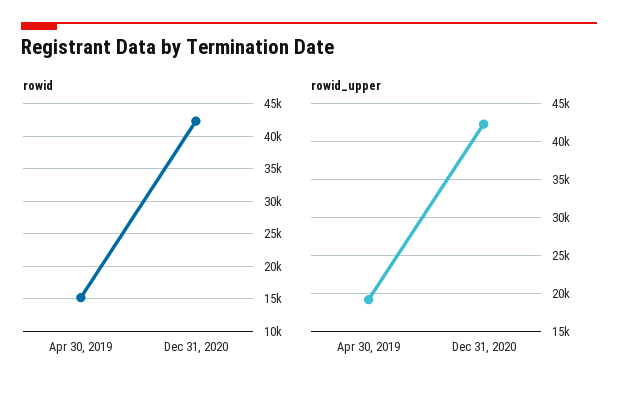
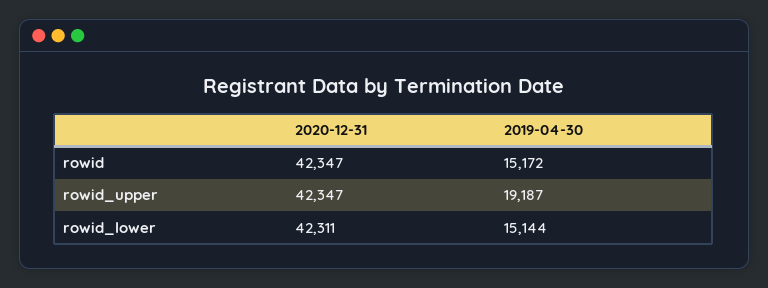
  {
    "rowid": {
      "Apr 30, 2019": 15172,
      "Dec 31, 2020": 42347
    },
    "rowid_upper": {
      "Apr 30, 2019": 19187,
      "Dec 31, 2020": 42347
-   }
+   },
+   "rowid_lower": {
+     "Dec 31, 2020": 42311,
+     "Apr 30, 2019": 15144
+   }
  }

